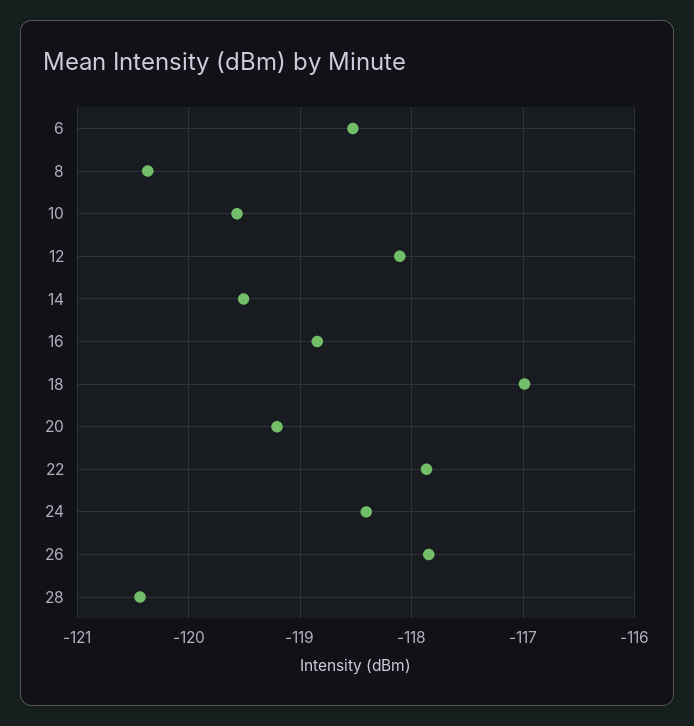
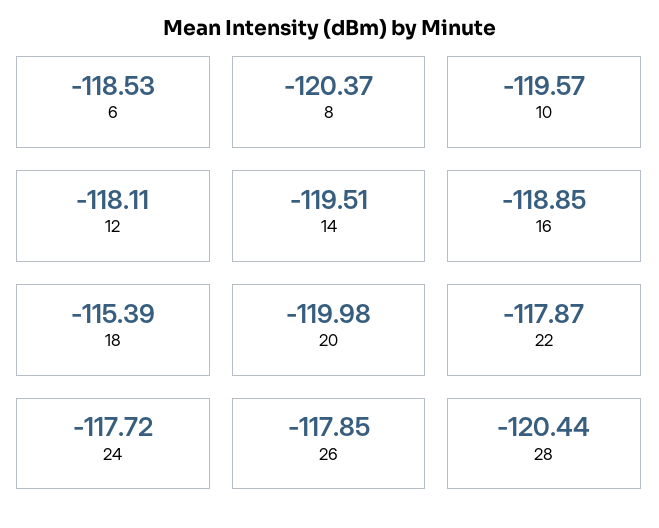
  {
    "6": -118.53,
    "8": -120.37,
    "10": -119.57,
    "12": -118.11,
    "14": -119.51,
    "16": -118.85,
-   "18": -117,
+   "18": -115.39,
-   "20": -119.2,
+   "20": -119.98,
    "22": -117.87,
-   "24": -118.4,
+   "24": -117.72,
    "26": -117.85,
    "28": -120.44
  }

